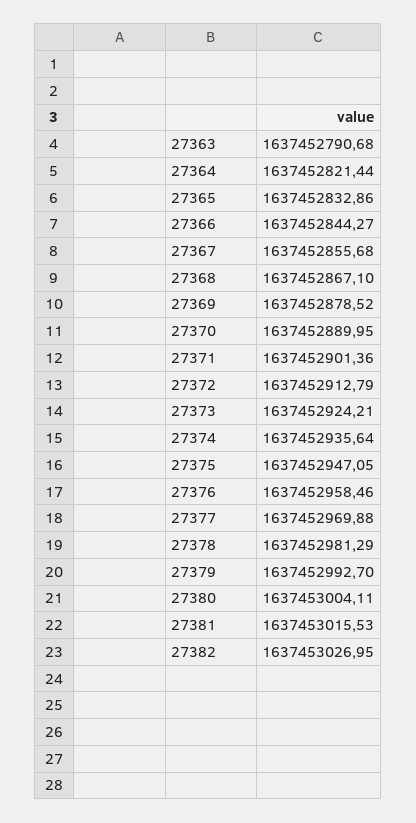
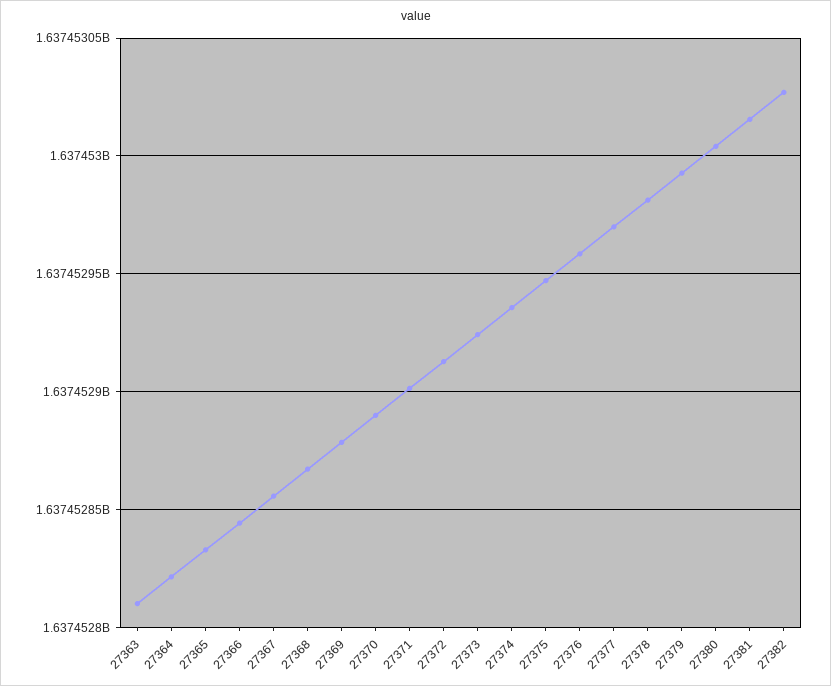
  {
-   "27363": 1637452790.68,
+   "27363": 1637452810,
    "27364": 1637452821.44,
    "27365": 1637452832.86,
    "27366": 1637452844.27,
    "27367": 1637452855.68,
    "27368": 1637452867.1,
    "27369": 1637452878.52,
    "27370": 1637452889.95,
    "27371": 1637452901.36,
    "27372": 1637452912.79,
    "27373": 1637452924.21,
    "27374": 1637452935.64,
    "27375": 1637452947.05,
    "27376": 1637452958.46,
    "27377": 1637452969.88,
    "27378": 1637452981.29,
    "27379": 1637452992.7,
    "27380": 1637453004.11,
    "27381": 1637453015.53,
    "27382": 1637453026.95
  }

